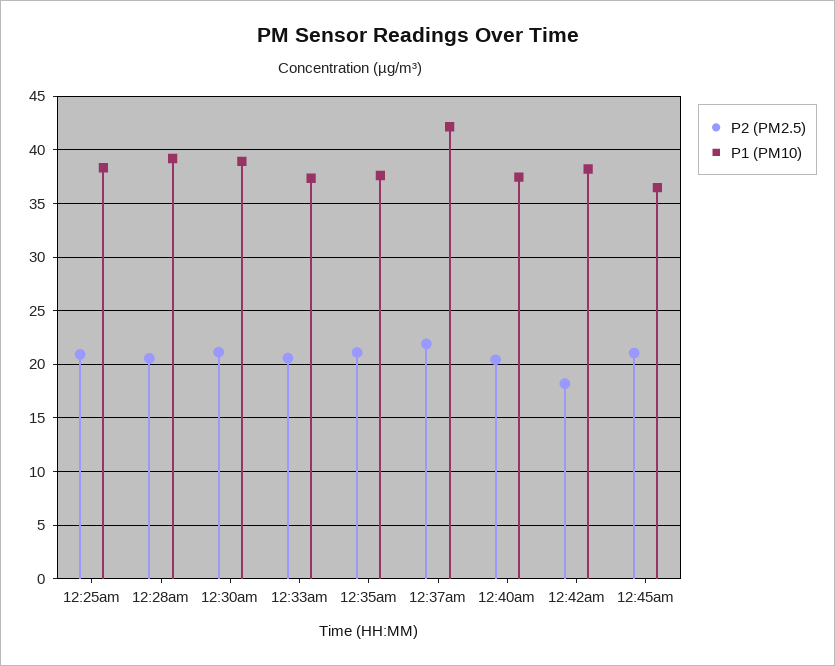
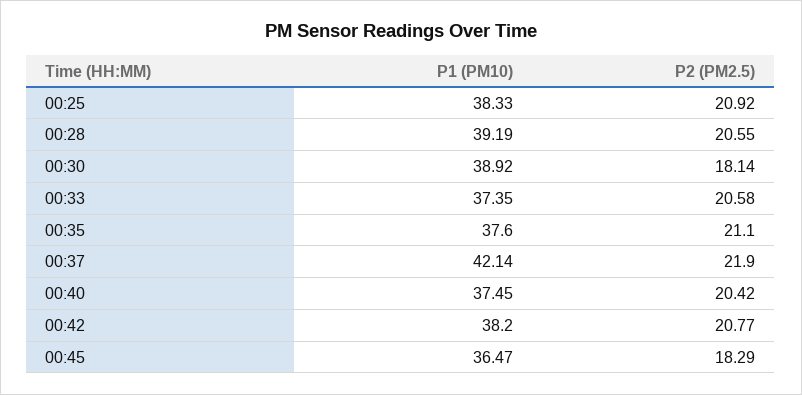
  {
    "P2 (PM2.5)": {
      "12:25am": 20.92,
      "12:28am": 20.55,
-     "12:30am": 21,
+     "12:30am": 18.14,
      "12:33am": 20.58,
      "12:35am": 21.1,
      "12:37am": 21.9,
      "12:40am": 20.42,
-     "12:42am": 18,
+     "12:42am": 20.77,
-     "12:45am": 21
+     "12:45am": 18.29
    },
    "P1 (PM10)": {
      "12:25am": 38.33,
      "12:28am": 39.19,
      "12:30am": 38.92,
      "12:33am": 37.35,
      "12:35am": 37.6,
      "12:37am": 42.14,
      "12:40am": 37.45,
      "12:42am": 38.2,
      "12:45am": 36.47
    }
  }

